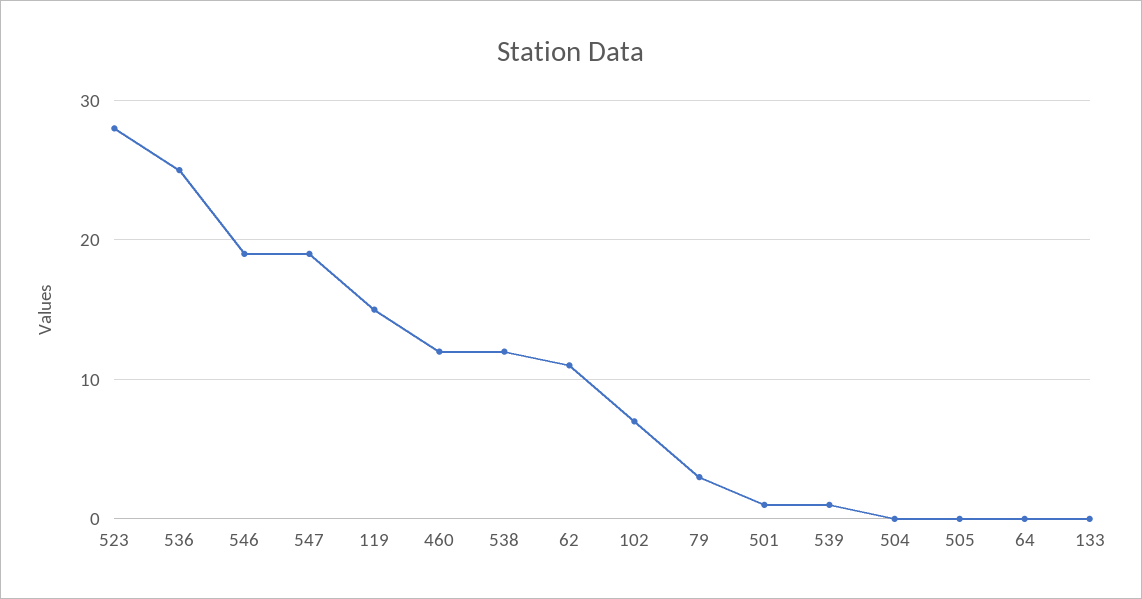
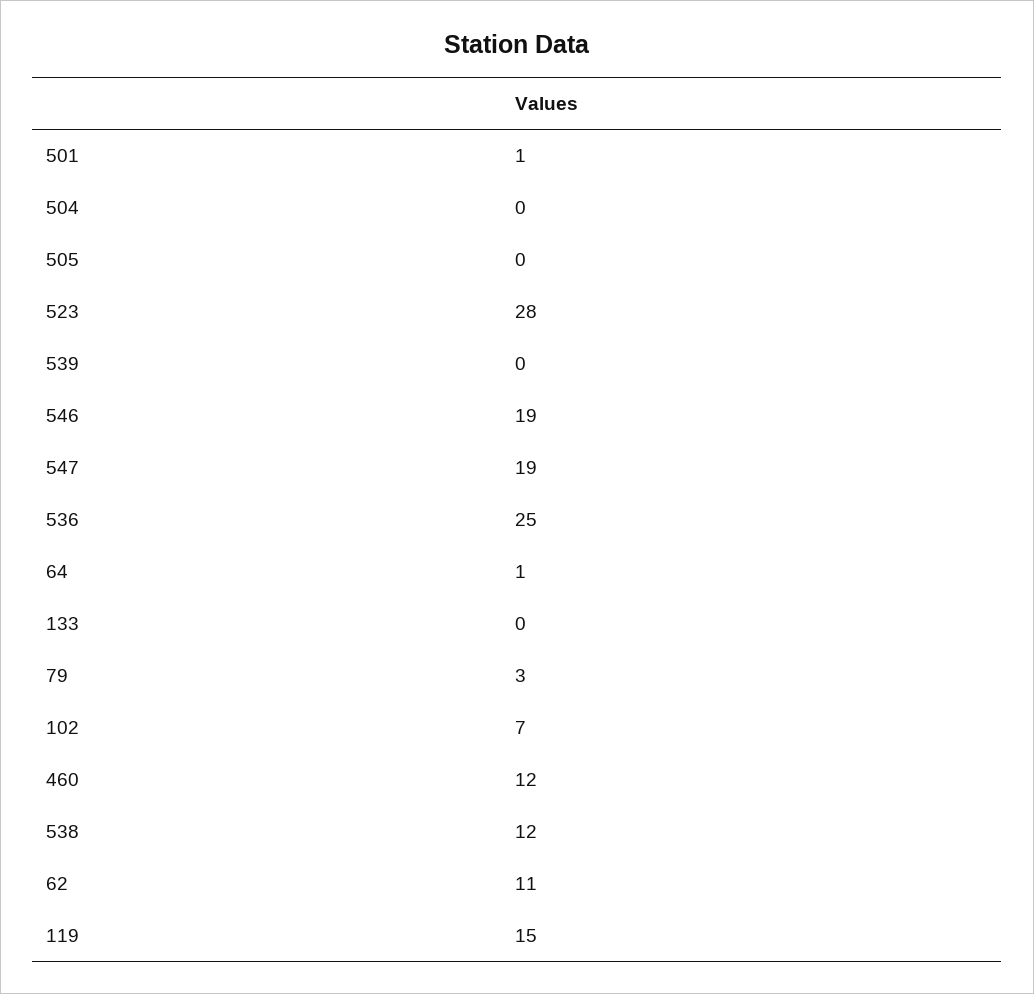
  {
    "523": 28,
    "536": 25,
    "546": 19,
    "547": 19,
    "119": 15,
    "460": 12,
    "538": 12,
    "62": 11,
    "102": 7,
    "79": 3,
    "501": 1,
-   "539": 1,
+   "539": 0,
    "504": 0,
    "505": 0,
-   "64": 0,
+   "64": 1,
    "133": 0
  }

